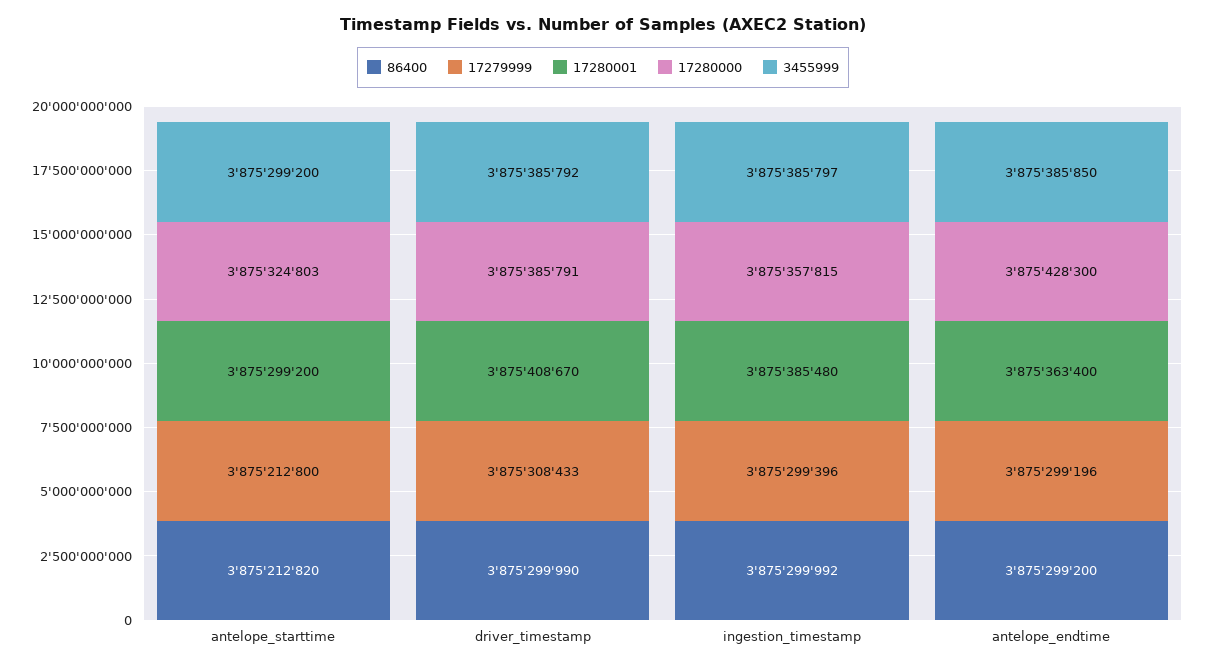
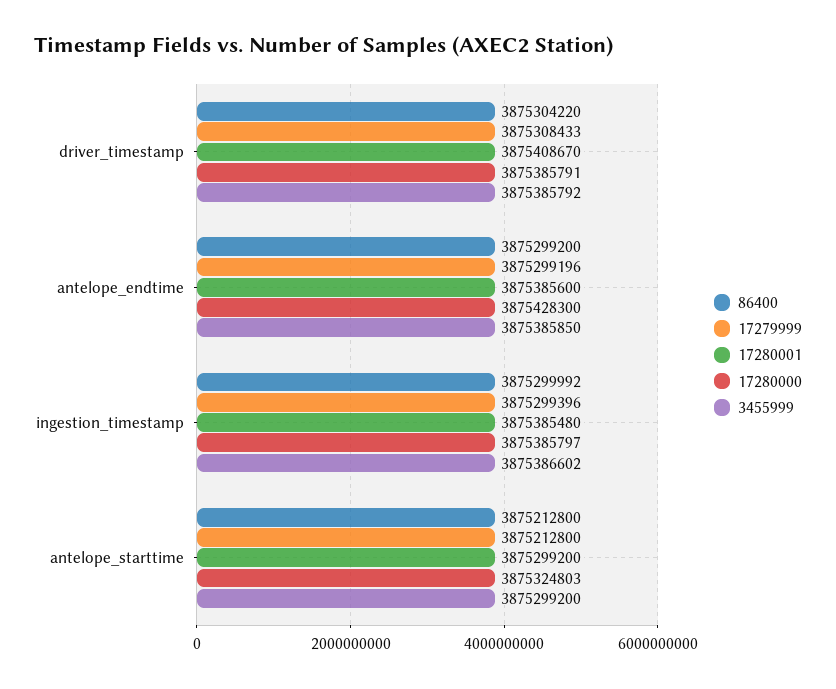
  {
    "86400": {
-     "antelope_starttime": 3875212820,
+     "antelope_starttime": 3875212800,
-     "driver_timestamp": 3875299990,
+     "driver_timestamp": 3875304220,
      "ingestion_timestamp": 3875299992,
      "antelope_endtime": 3875299200
    },
    "17279999": {
      "antelope_starttime": 3875212800,
      "driver_timestamp": 3875308433,
      "ingestion_timestamp": 3875299396,
      "antelope_endtime": 3875299196
    },
    "17280001": {
      "antelope_starttime": 3875299200,
      "driver_timestamp": 3875408670,
      "ingestion_timestamp": 3875385480,
-     "antelope_endtime": 3875363400
+     "antelope_endtime": 3875385600
    },
    "17280000": {
      "antelope_starttime": 3875324803,
      "driver_timestamp": 3875385791,
-     "ingestion_timestamp": 3875357815,
+     "ingestion_timestamp": 3875385797,
      "antelope_endtime": 3875428300
    },
    "3455999": {
      "antelope_starttime": 3875299200,
      "driver_timestamp": 3875385792,
-     "ingestion_timestamp": 3875385797,
+     "ingestion_timestamp": 3875386602,
      "antelope_endtime": 3875385850
    }
  }

